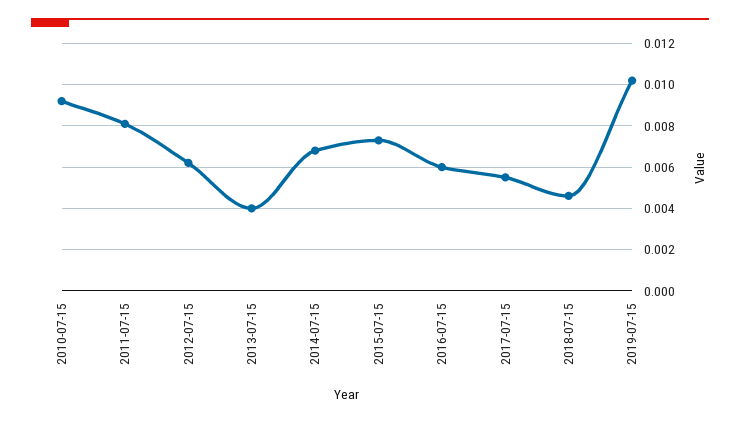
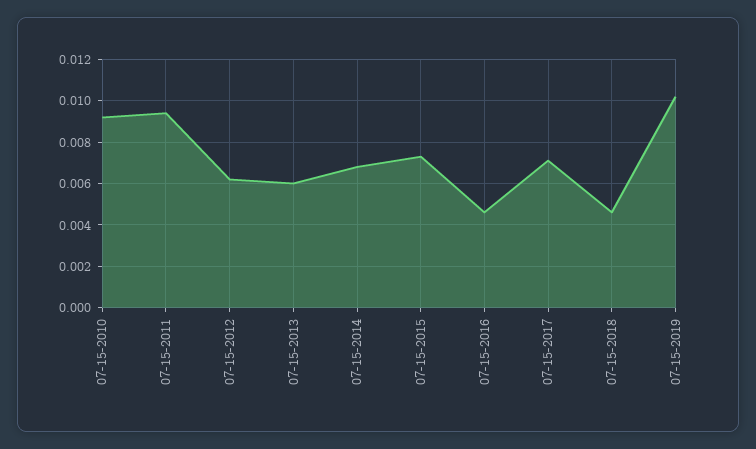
  {
    "2010-07-15": 0.009,
-   "2011-07-15": 0.008,
+   "2011-07-15": 0.0095,
    "2012-07-15": 0.006,
-   "2013-07-15": 0.004,
+   "2013-07-15": 0.006,
    "2014-07-15": 0.007,
    "2015-07-15": 0.0075,
-   "2016-07-15": 0.006,
+   "2016-07-15": 0.0045,
-   "2017-07-15": 0.0055,
+   "2017-07-15": 0.007,
    "2018-07-15": 0.0045,
    "2019-07-15": 0.01
  }

